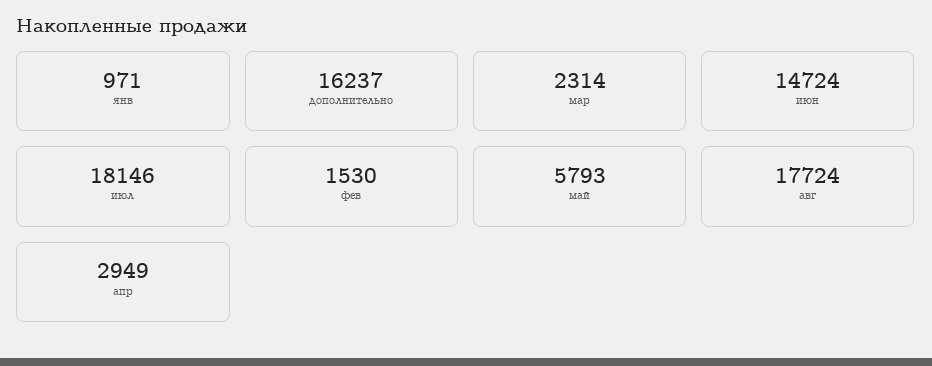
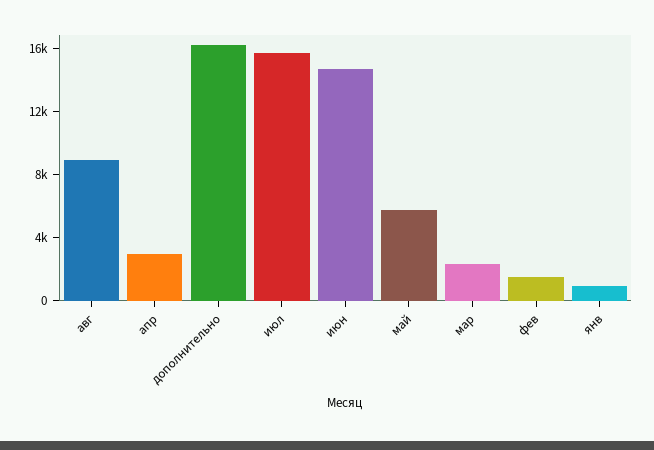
  {
    "янв": 971,
    "дополнительно": 16237,
    "мар": 2314,
    "июн": 14724,
-   "июл": 18146,
+   "июл": 16000,
    "фев": 1530,
    "май": 5793,
-   "авг": 17724,
+   "авг": 9000,
    "апр": 2949
  }

